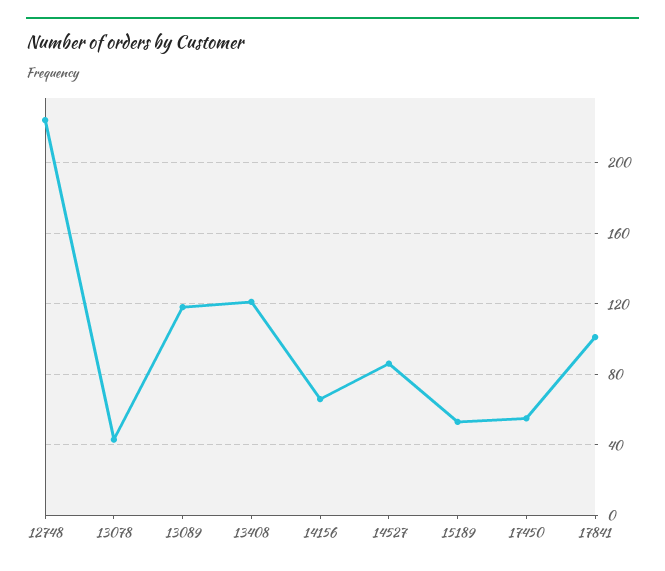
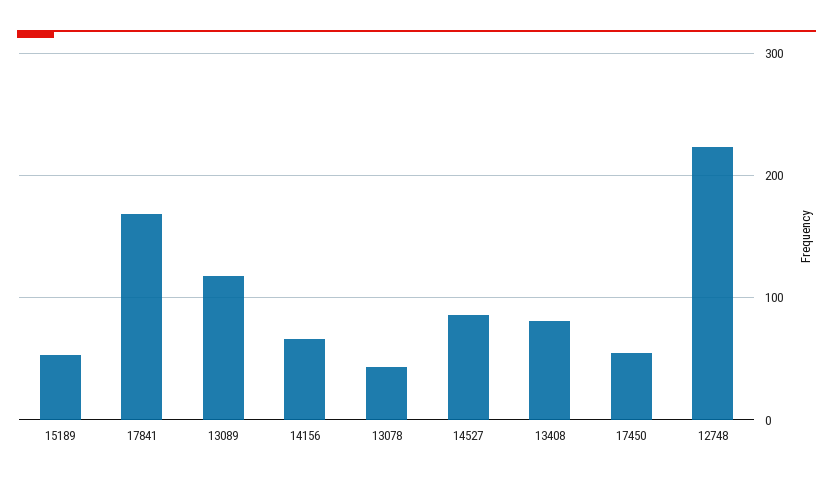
  {
    "12748": 225,
    "13078": 45,
    "13089": 120,
-   "13408": 120,
+   "13408": 80,
    "14156": 65,
    "14527": 85,
    "15189": 55,
    "17450": 55,
-   "17841": 100
+   "17841": 170
  }

